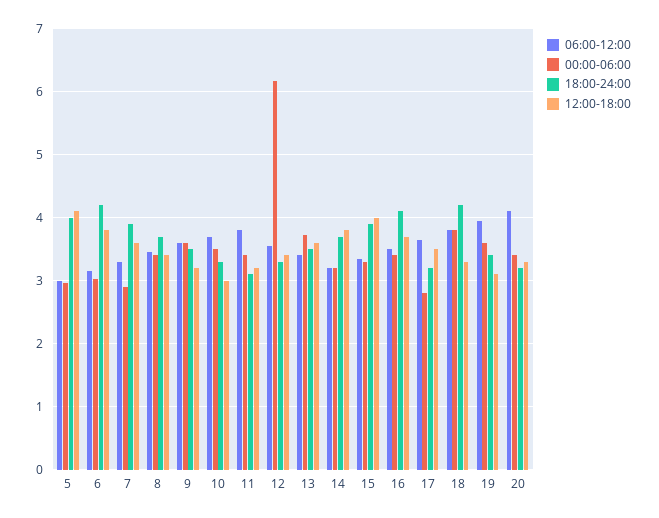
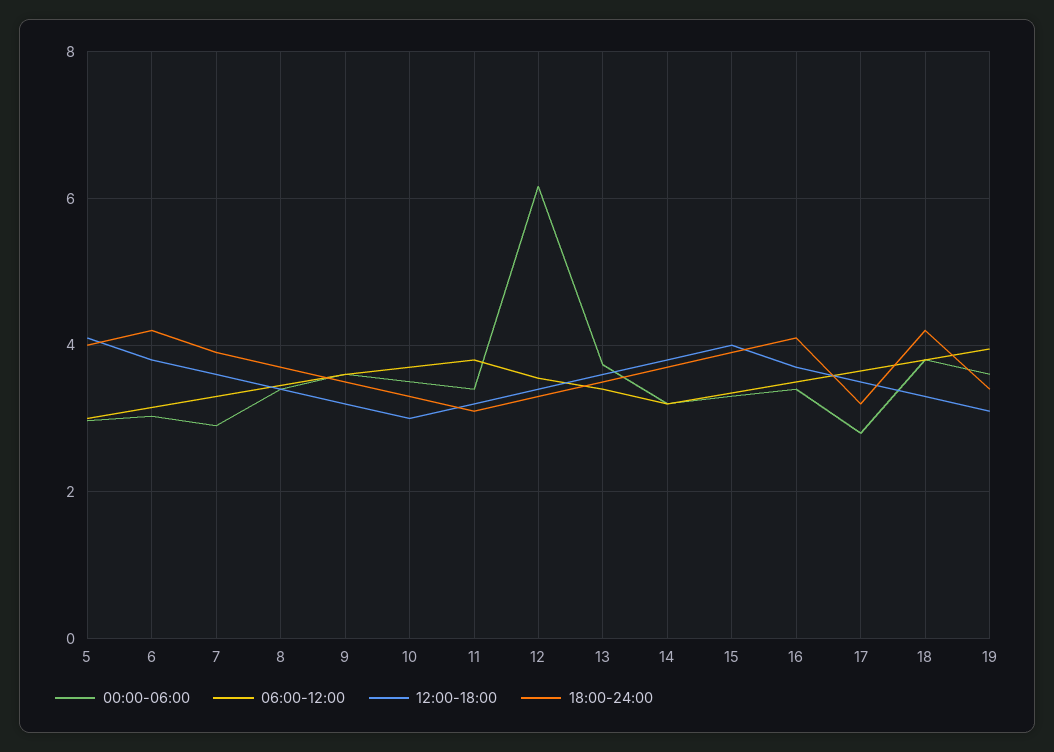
  {
    "06:00-12:00": {
      "5": 3,
      "6": 3.2,
      "7": 3.3,
      "8": 3.5,
      "9": 3.6,
      "10": 3.7,
      "11": 3.8,
      "12": 3.6,
      "13": 3.4,
      "14": 3.2,
      "15": 3.4,
      "16": 3.5,
      "17": 3.7,
      "18": 3.8,
-     "19": 4,
+     "19": 4
-     "20": 4.1
    },
    "00:00-06:00": {
      "5": 3,
      "6": 3,
      "7": 2.9,
      "8": 3.4,
      "9": 3.6,
      "10": 3.5,
      "11": 3.4,
      "12": 6.2,
      "13": 3.7,
      "14": 3.2,
      "15": 3.3,
      "16": 3.4,
      "17": 2.8,
      "18": 3.8,
-     "19": 3.6,
+     "19": 3.6
-     "20": 3.4
    },
    "18:00-24:00": {
      "5": 4,
      "6": 4.2,
      "7": 3.9,
      "8": 3.7,
      "9": 3.5,
      "10": 3.3,
      "11": 3.1,
      "12": 3.3,
      "13": 3.5,
      "14": 3.7,
      "15": 3.9,
      "16": 4.1,
      "17": 3.2,
      "18": 4.2,
-     "19": 3.4,
+     "19": 3.4
-     "20": 3.2
    },
    "12:00-18:00": {
      "5": 4.1,
      "6": 3.8,
      "7": 3.6,
      "8": 3.4,
      "9": 3.2,
      "10": 3,
      "11": 3.2,
      "12": 3.4,
      "13": 3.6,
      "14": 3.8,
      "15": 4,
      "16": 3.7,
      "17": 3.5,
      "18": 3.3,
-     "19": 3.1,
+     "19": 3.1
-     "20": 3.3
    }
  }

